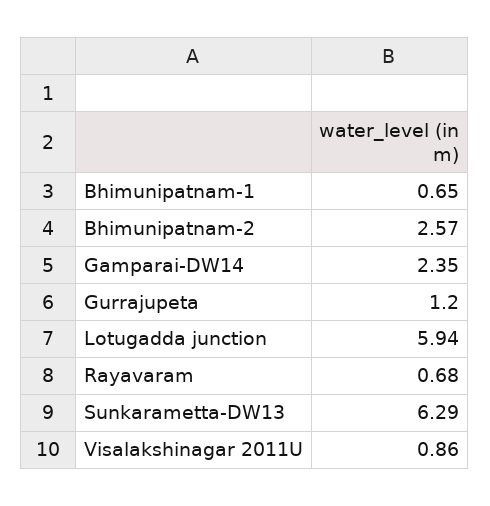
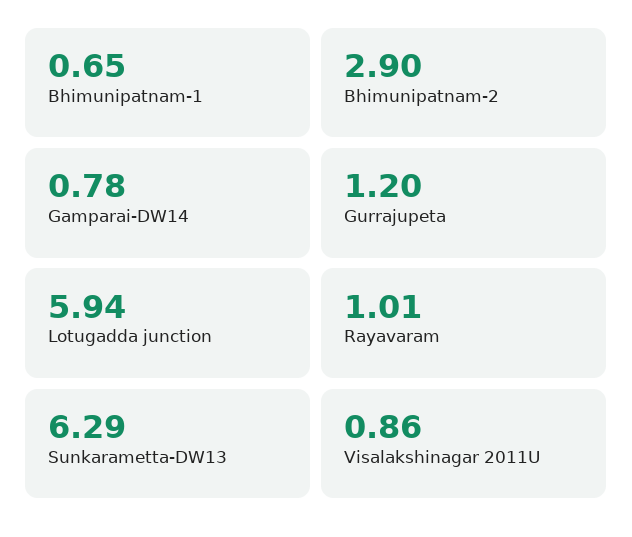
  {
    "Bhimunipatnam-1": 0.65,
-   "Bhimunipatnam-2": 2.57,
+   "Bhimunipatnam-2": 2.9,
-   "Gamparai-DW14": 2.35,
+   "Gamparai-DW14": 0.78,
    "Gurrajupeta": 1.2,
    "Lotugadda junction": 5.94,
-   "Rayavaram": 0.68,
+   "Rayavaram": 1.01,
    "Sunkarametta-DW13": 6.29,
    "Visalakshinagar 2011U": 0.86
  }

